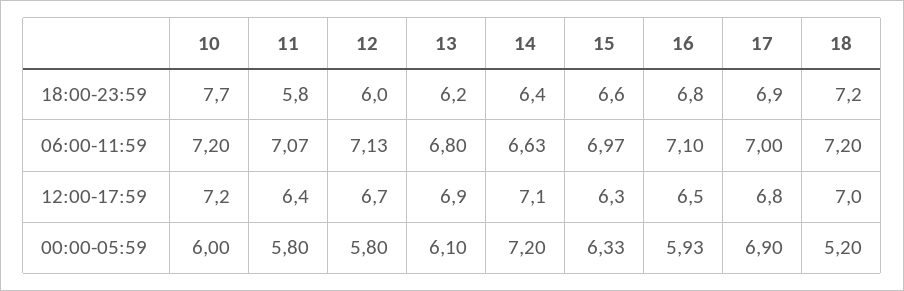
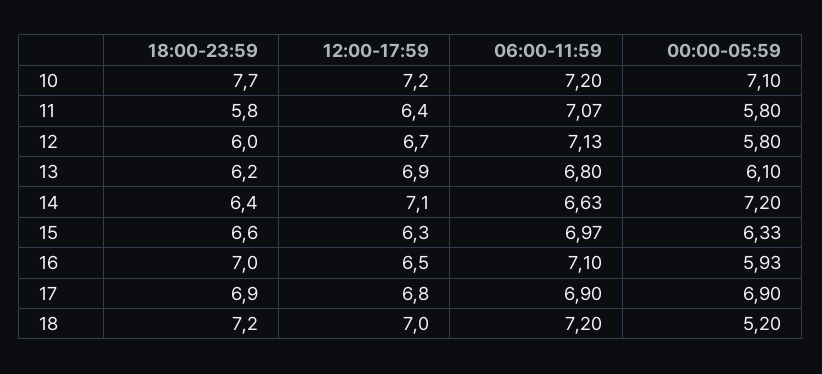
  {
    "10": {
      "18:00-23:59": 7.7,
      "06:00-11:59": 7.2,
      "12:00-17:59": 7.2,
-     "00:00-05:59": 6
+     "00:00-05:59": 7.1
    },
    "11": {
      "18:00-23:59": 5.8,
      "06:00-11:59": 7.07,
      "12:00-17:59": 6.4,
      "00:00-05:59": 5.8
    },
    "12": {
      "18:00-23:59": 6,
      "06:00-11:59": 7.13,
      "12:00-17:59": 6.7,
      "00:00-05:59": 5.8
    },
    "13": {
      "18:00-23:59": 6.2,
      "06:00-11:59": 6.8,
      "12:00-17:59": 6.9,
      "00:00-05:59": 6.1
    },
    "14": {
      "18:00-23:59": 6.4,
      "06:00-11:59": 6.63,
      "12:00-17:59": 7.1,
      "00:00-05:59": 7.2
    },
    "15": {
      "18:00-23:59": 6.6,
      "06:00-11:59": 6.97,
      "12:00-17:59": 6.3,
      "00:00-05:59": 6.33
    },
    "16": {
-     "18:00-23:59": 6.8,
+     "18:00-23:59": 7,
      "06:00-11:59": 7.1,
      "12:00-17:59": 6.5,
      "00:00-05:59": 5.93
    },
    "17": {
      "18:00-23:59": 6.9,
-     "06:00-11:59": 7,
+     "06:00-11:59": 6.9,
      "12:00-17:59": 6.8,
      "00:00-05:59": 6.9
    },
    "18": {
      "18:00-23:59": 7.2,
      "06:00-11:59": 7.2,
      "12:00-17:59": 7,
      "00:00-05:59": 5.2
    }
  }

